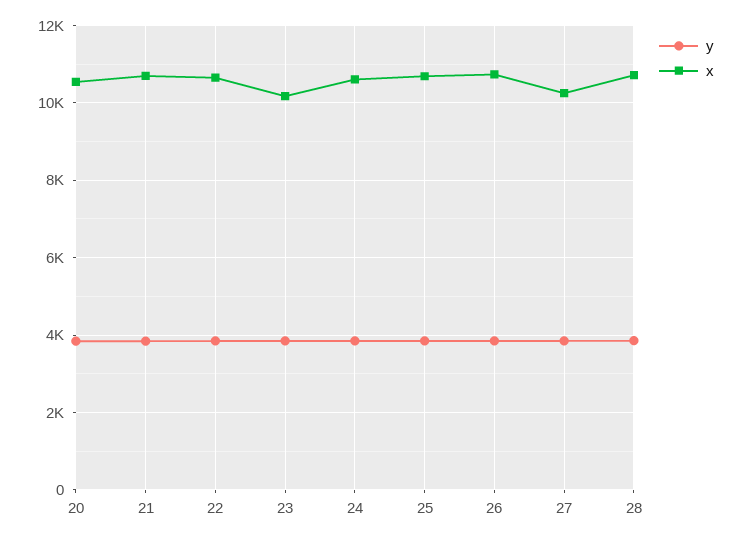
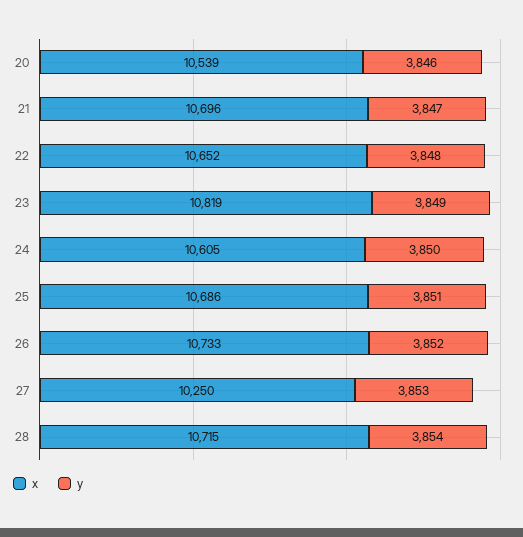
  {
    "y": {
      "20": 3846,
      "21": 3847,
      "22": 3848,
      "23": 3849,
      "24": 3850,
      "25": 3851,
      "26": 3852,
      "27": 3853,
      "28": 3854
    },
    "x": {
      "20": 10539,
      "21": 10696,
      "22": 10652,
-     "23": 10200,
+     "23": 10819,
      "24": 10605,
      "25": 10686,
      "26": 10733,
      "27": 10250,
      "28": 10715
    }
  }

